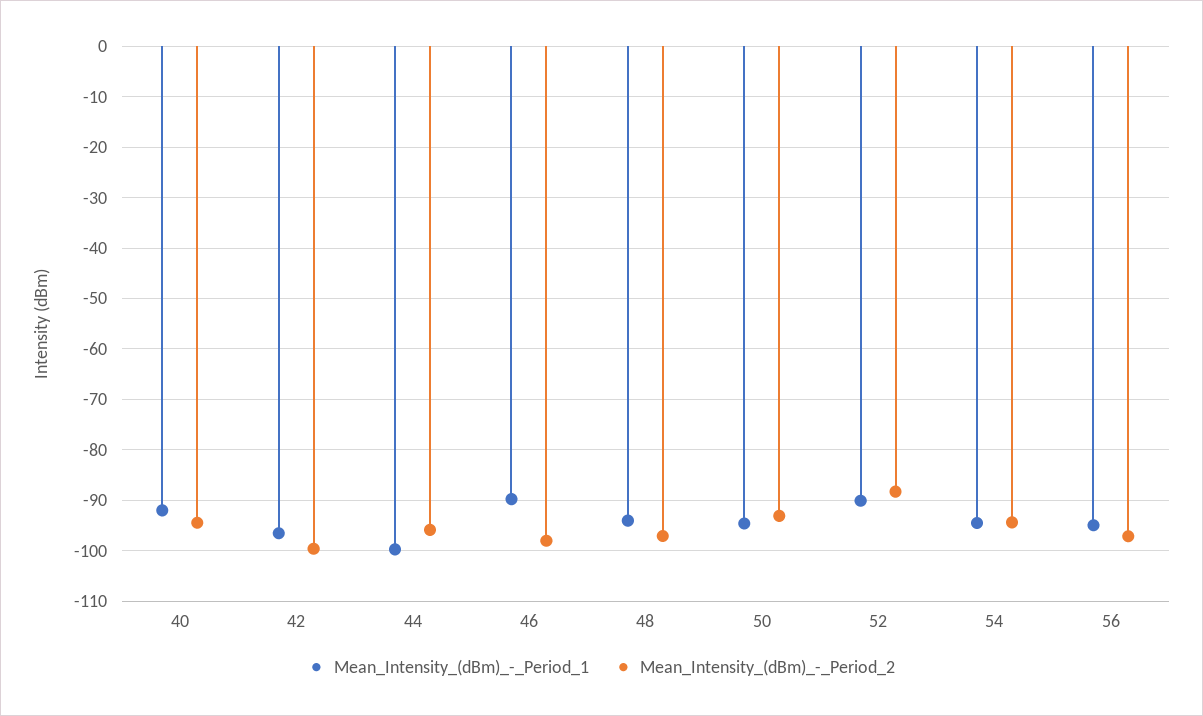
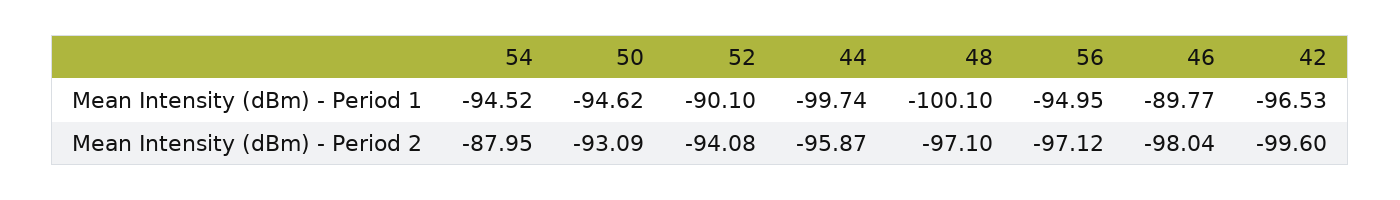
  {
    "Mean_Intensity_(dBm)_-_Period_1": {
-     "40": -92,
      "42": -96.53,
      "44": -99.74,
      "46": -89.77,
-     "48": -94,
+     "48": -100.1,
      "50": -94.62,
      "52": -90.1,
      "54": -94.52,
      "56": -94.95
    },
    "Mean_Intensity_(dBm)_-_Period_2": {
-     "40": -94,
      "42": -99.6,
      "44": -95.87,
      "46": -98.04,
      "48": -97.1,
      "50": -93.09,
-     "52": -88,
+     "52": -94.08,
-     "54": -94,
+     "54": -87.95,
      "56": -97.12
    }
  }

